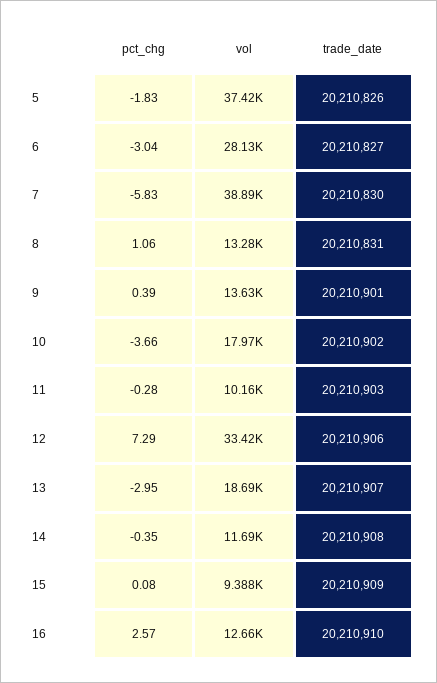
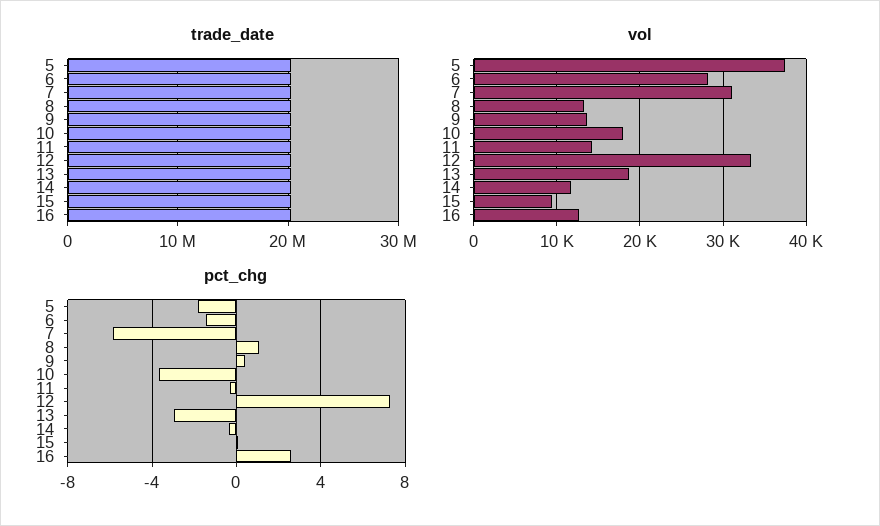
  {
    "pct_chg": {
      "5": -1.83,
-     "6": -3.04,
+     "6": -1.5,
      "7": -5.83,
      "8": 1.06,
      "9": 0.39,
      "10": -3.66,
      "11": -0.28,
      "12": 7.29,
      "13": -2.95,
      "14": -0.35,
      "15": 0.08,
      "16": 2.57
    },
    "vol": {
      "5": 37420,
      "6": 28130,
-     "7": 38890,
+     "7": 31000,
      "8": 13280,
      "9": 13630,
      "10": 17970,
-     "11": 10160,
+     "11": 14000,
      "12": 33420,
      "13": 18690,
      "14": 11690,
      "15": 9388,
      "16": 12660
    },
    "trade_date": {
      "5": 20210826,
      "6": 20210827,
      "7": 20210830,
      "8": 20210831,
      "9": 20210901,
      "10": 20210902,
      "11": 20210903,
      "12": 20210906,
      "13": 20210907,
      "14": 20210908,
      "15": 20210909,
      "16": 20210910
    }
  }

